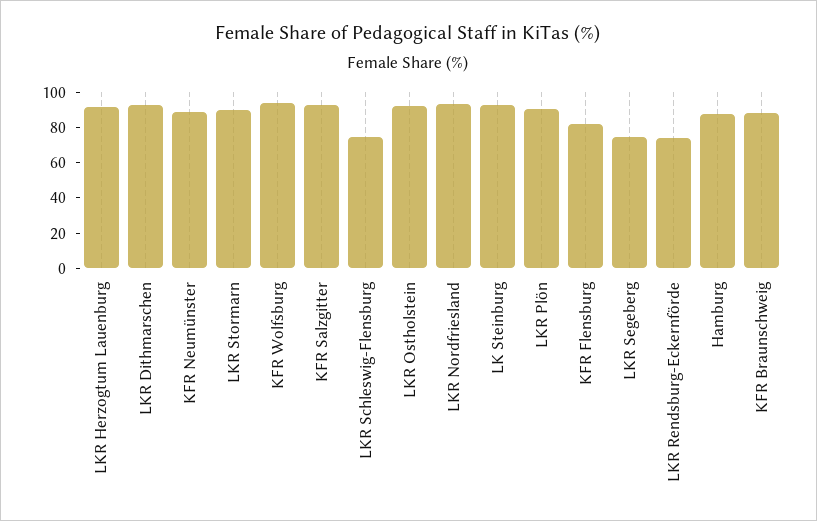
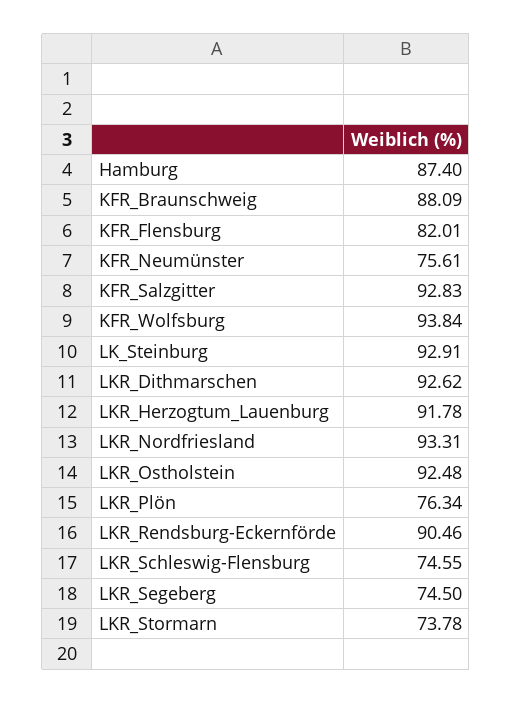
  {
    "LKR Herzogtum Lauenburg": 91.78,
    "LKR Dithmarschen": 92.62,
-   "KFR Neumünster": 90,
+   "KFR Neumünster": 75.61,
-   "LKR Stormarn": 90,
+   "LKR Stormarn": 73.78,
    "KFR Wolfsburg": 93.84,
    "KFR Salzgitter": 92.83,
    "LKR Schleswig-Flensburg": 74.55,
    "LKR Ostholstein": 92.48,
    "LKR Nordfriesland": 93.31,
    "LK Steinburg": 92.91,
-   "LKR Plön": 90,
+   "LKR Plön": 76.34,
    "KFR Flensburg": 82.01,
    "LKR Segeberg": 74.5,
-   "LKR Rendsburg-Eckernförde": 75,
+   "LKR Rendsburg-Eckernförde": 90.46,
    "Hamburg": 87.4,
    "KFR Braunschweig": 88.09
  }

